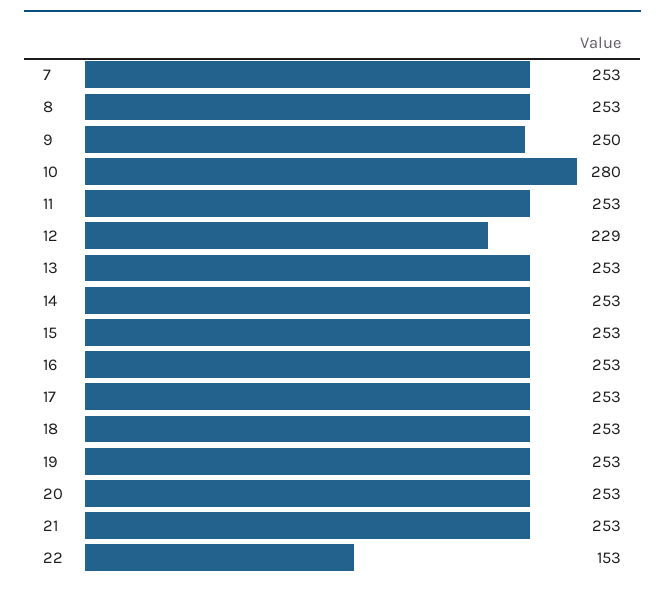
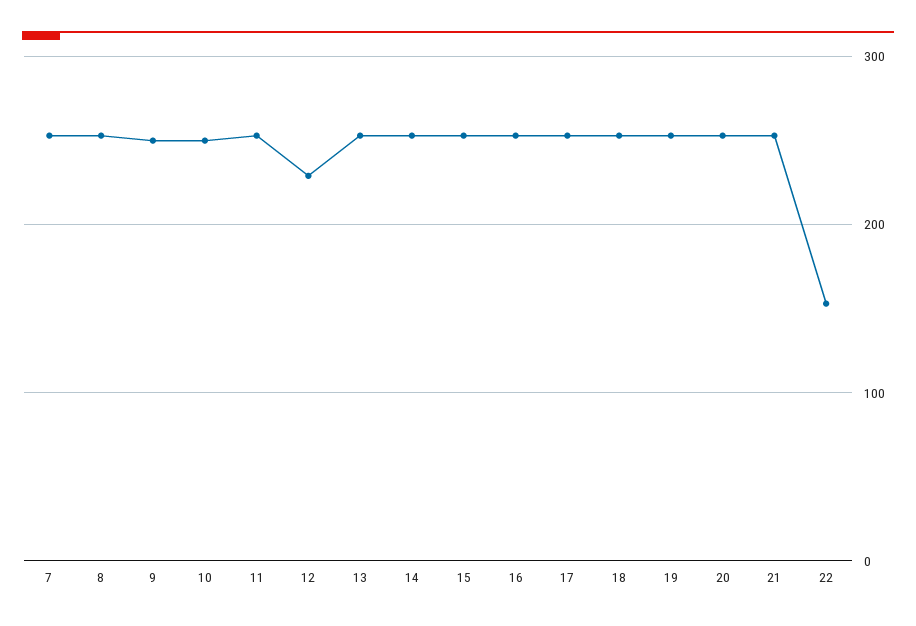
  {
    "7": 253,
    "8": 253,
    "9": 250,
-   "10": 280,
+   "10": 250,
    "11": 253,
    "12": 229,
    "13": 253,
    "14": 253,
    "15": 253,
    "16": 253,
    "17": 253,
    "18": 253,
    "19": 253,
    "20": 253,
    "21": 253,
    "22": 153
  }

